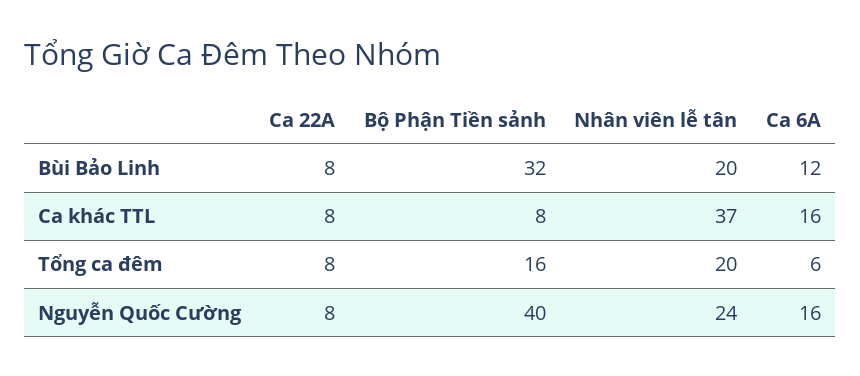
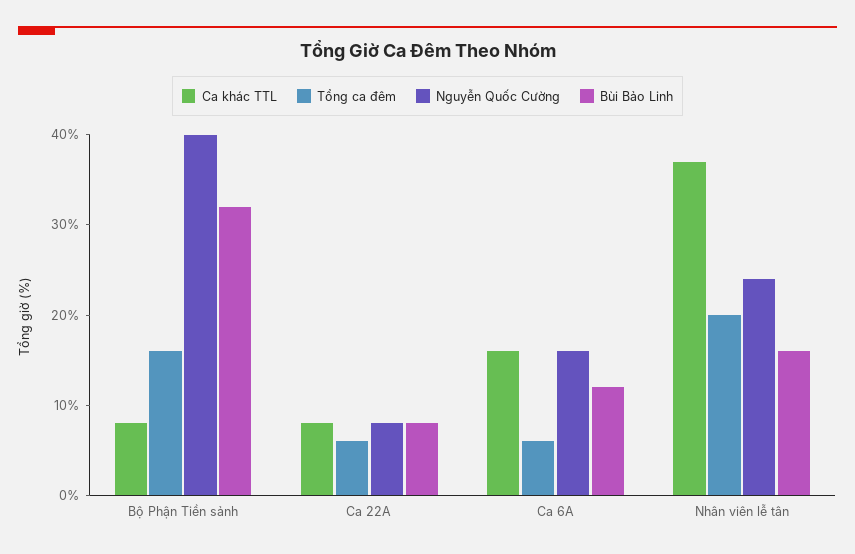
  {
    "Bùi Bảo Linh": {
      "Ca 22A": 8,
      "Bộ Phận Tiền sảnh": 32,
-     "Nhân viên lễ tân": 20,
+     "Nhân viên lễ tân": 16,
      "Ca 6A": 12
    },
    "Ca khác TTL": {
      "Ca 22A": 8,
      "Bộ Phận Tiền sảnh": 8,
      "Nhân viên lễ tân": 37,
      "Ca 6A": 16
    },
    "Tổng ca đêm": {
-     "Ca 22A": 8,
+     "Ca 22A": 6,
      "Bộ Phận Tiền sảnh": 16,
      "Nhân viên lễ tân": 20,
      "Ca 6A": 6
    },
    "Nguyễn Quốc Cường": {
      "Ca 22A": 8,
      "Bộ Phận Tiền sảnh": 40,
      "Nhân viên lễ tân": 24,
      "Ca 6A": 16
    }
  }

